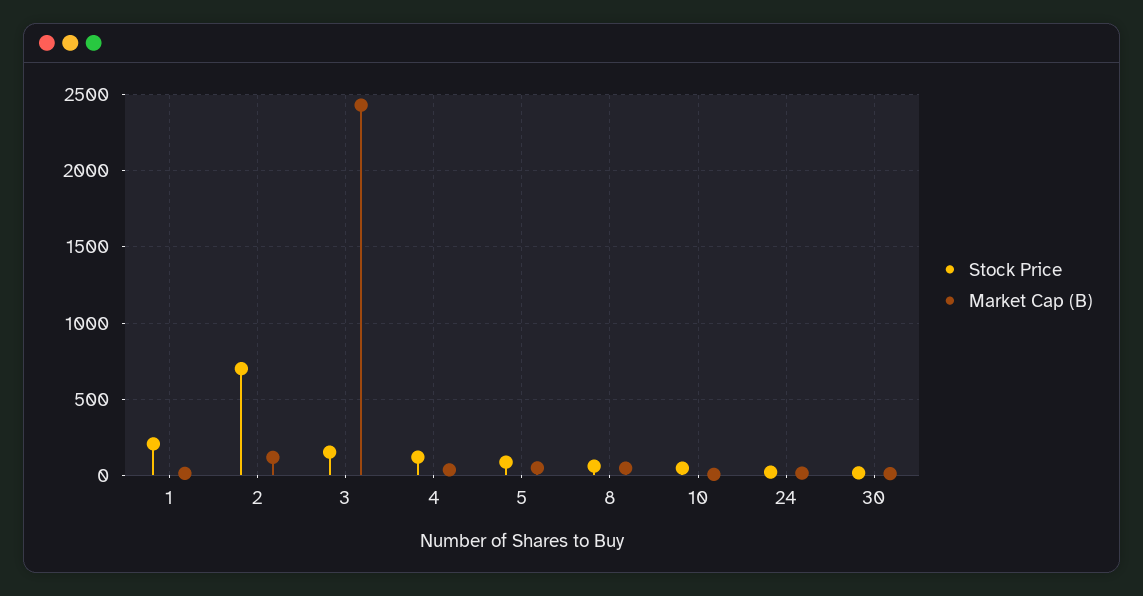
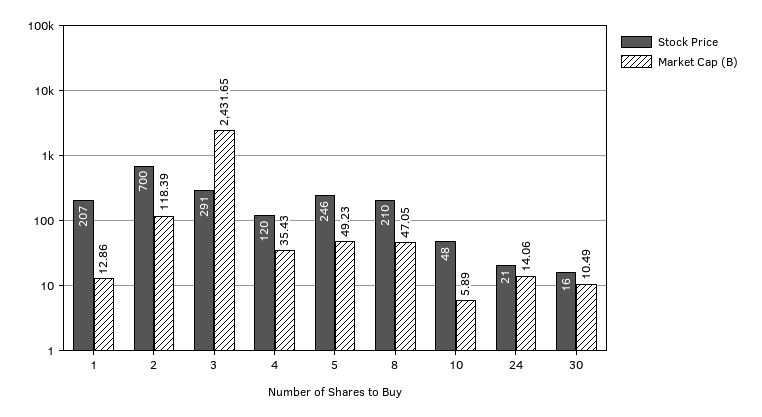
  {
    "Stock Price": {
      "1": 207,
      "2": 700,
-     "3": 150,
+     "3": 291,
      "4": 120,
-     "5": 100,
+     "5": 246,
-     "8": 50,
+     "8": 210,
      "10": 48,
      "24": 21,
      "30": 16
    },
    "Market Cap (B)": {
      "1": 12.86,
      "2": 118.39,
      "3": 2431.65,
      "4": 35.43,
      "5": 49.23,
      "8": 47.05,
      "10": 5.89,
      "24": 14.06,
      "30": 10.49
    }
  }

